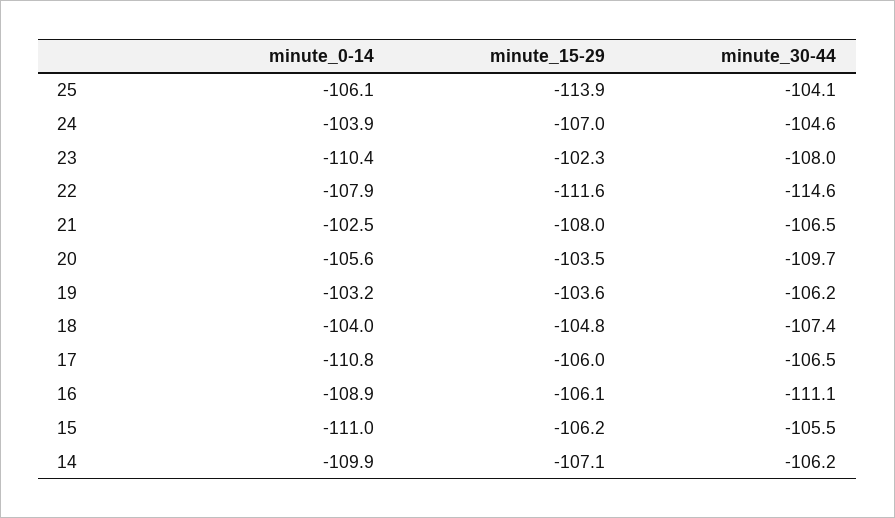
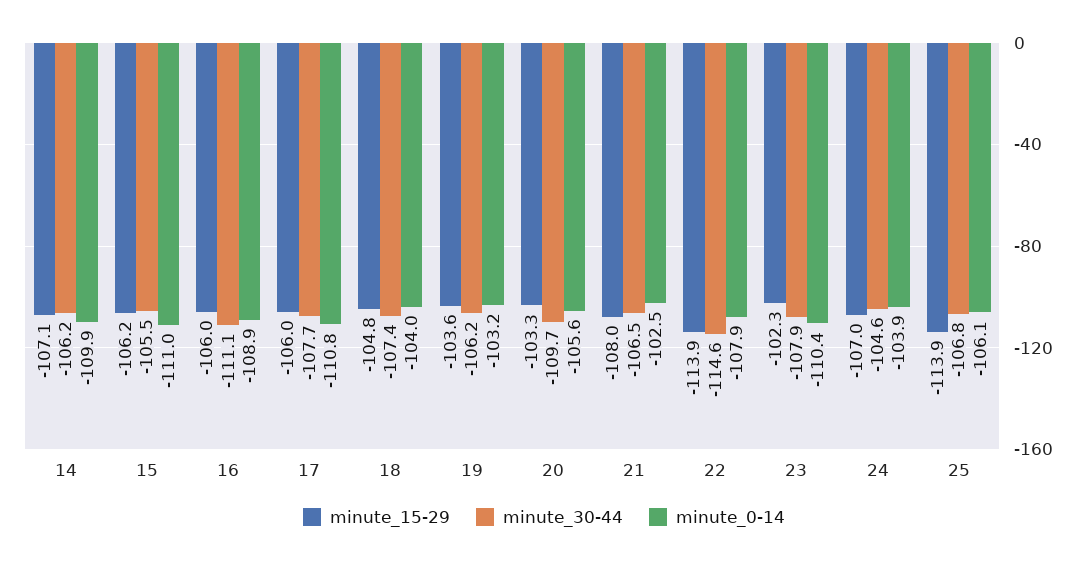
  {
    "minute_0-14": {
      "25": -106.1,
      "24": -103.9,
      "23": -110.4,
      "22": -107.9,
      "21": -102.5,
      "20": -105.6,
      "19": -103.2,
      "18": -104,
      "17": -110.8,
      "16": -108.9,
      "15": -111,
      "14": -109.9
    },
    "minute_15-29": {
      "25": -113.9,
      "24": -107,
      "23": -102.3,
-     "22": -111.6,
+     "22": -113.9,
      "21": -108,
-     "20": -103.5,
+     "20": -103.3,
      "19": -103.6,
      "18": -104.8,
      "17": -106,
-     "16": -106.1,
+     "16": -106,
      "15": -106.2,
      "14": -107.1
    },
    "minute_30-44": {
-     "25": -104.1,
+     "25": -106.8,
      "24": -104.6,
-     "23": -108,
+     "23": -107.9,
      "22": -114.6,
      "21": -106.5,
      "20": -109.7,
      "19": -106.2,
      "18": -107.4,
-     "17": -106.5,
+     "17": -107.7,
      "16": -111.1,
      "15": -105.5,
      "14": -106.2
    }
  }

